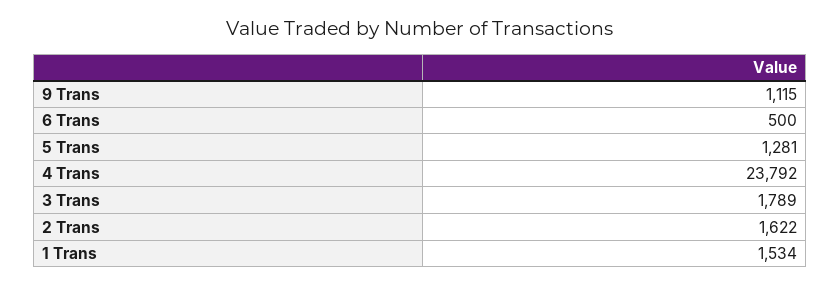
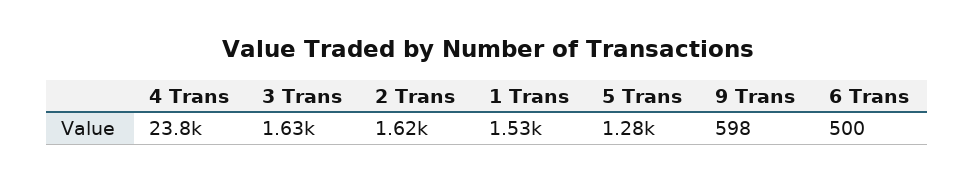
  {
-   "9 Trans": 1115,
+   "9 Trans": 598,
    "6 Trans": 500,
    "5 Trans": 1281,
    "4 Trans": 23792,
-   "3 Trans": 1789,
+   "3 Trans": 1630,
    "2 Trans": 1622,
    "1 Trans": 1534
  }

